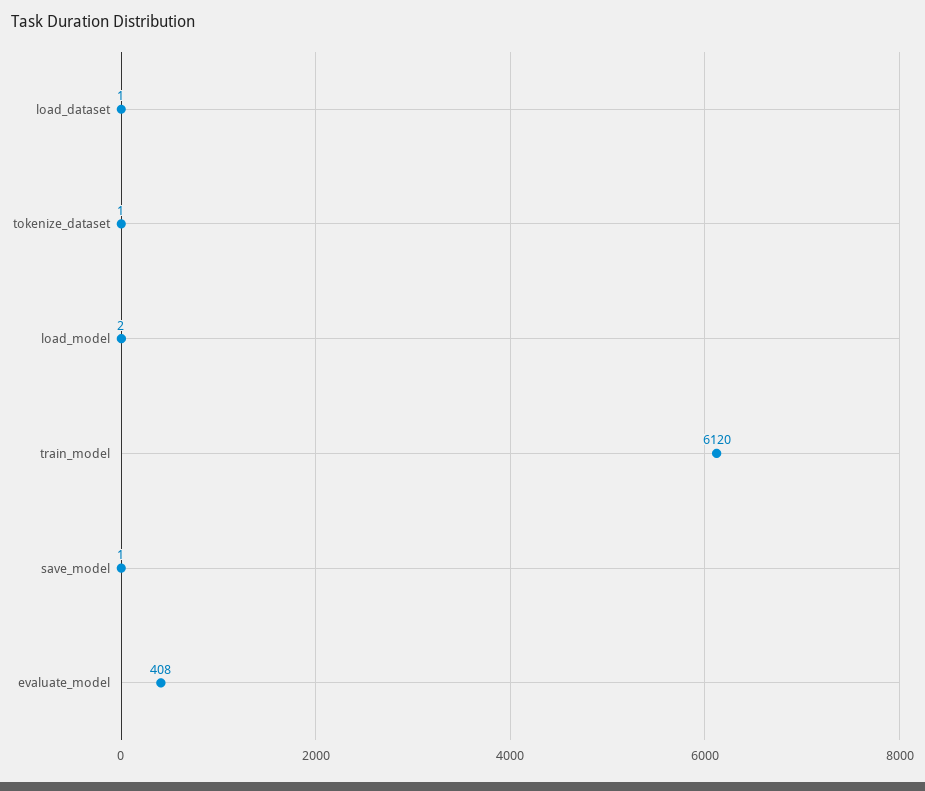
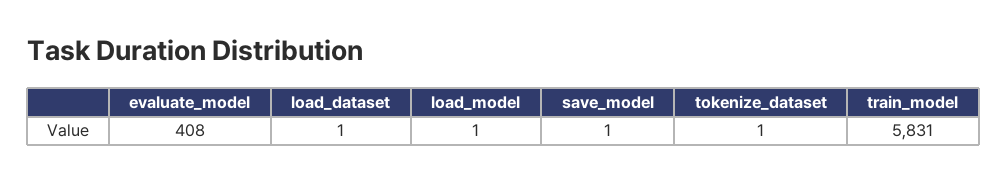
  {
    "load_dataset": 1,
    "tokenize_dataset": 1,
-   "load_model": 2,
+   "load_model": 1,
-   "train_model": 6120,
+   "train_model": 5831,
    "save_model": 1,
    "evaluate_model": 408
  }

